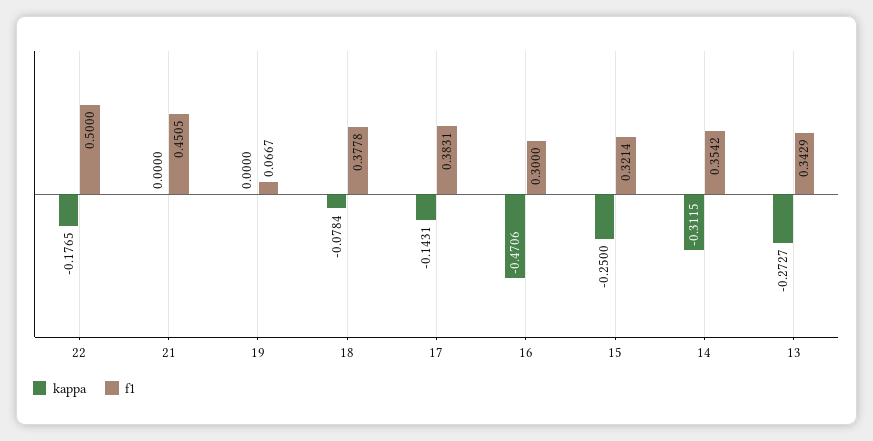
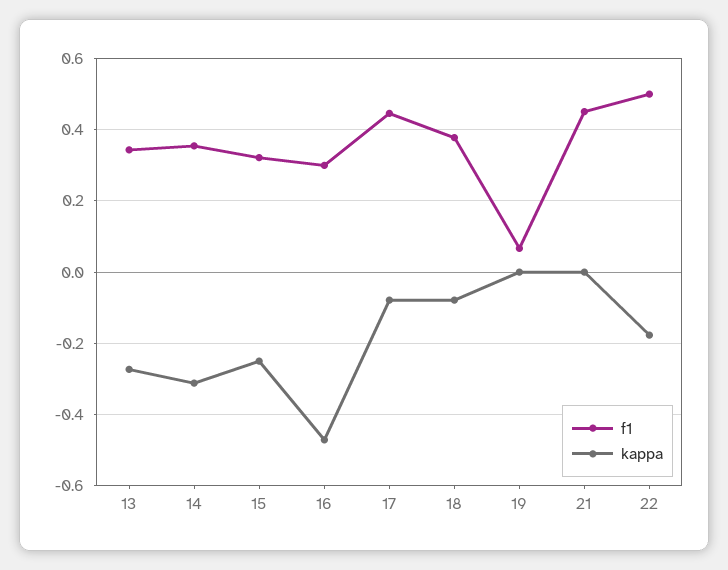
  {
    "kappa": {
      "22": -0.1765,
      "21": 0,
      "19": 0,
      "18": -0.0784,
-     "17": -0.1431,
+     "17": -0.08,
      "16": -0.4706,
      "15": -0.25,
      "14": -0.3115,
      "13": -0.2727
    },
    "f1": {
      "22": 0.5,
      "21": 0.4505,
      "19": 0.0667,
      "18": 0.3778,
-     "17": 0.3831,
+     "17": 0.44,
      "16": 0.3,
      "15": 0.3214,
      "14": 0.3542,
      "13": 0.3429
    }
  }

